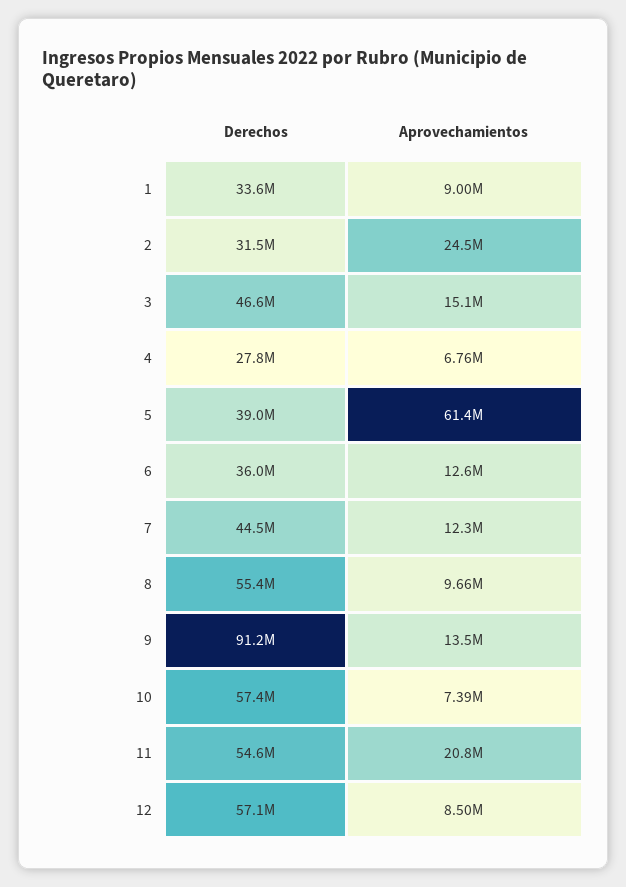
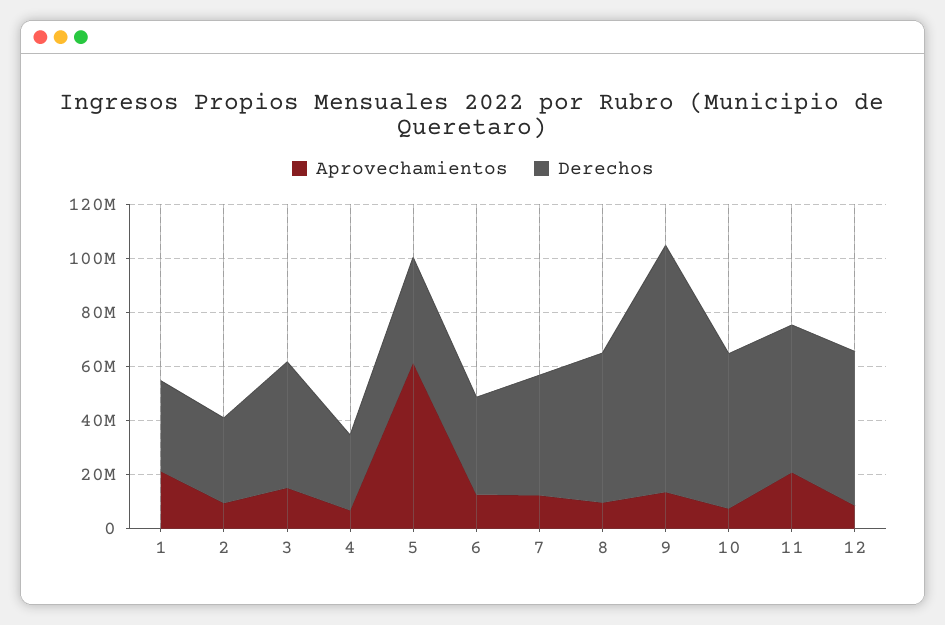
  {
    "Derechos": {
      "1": 33600000,
      "2": 31500000,
      "3": 46600000,
      "4": 27800000,
      "5": 39000000,
      "6": 36000000,
      "7": 44500000,
      "8": 55400000,
      "9": 91200000,
      "10": 57400000,
      "11": 54600000,
      "12": 57100000
    },
    "Aprovechamientos": {
-     "1": 9000000,
+     "1": 20000000,
-     "2": 24500000,
+     "2": 10000000,
      "3": 15100000,
      "4": 6760000,
      "5": 61400000,
      "6": 12600000,
      "7": 12300000,
      "8": 9660000,
      "9": 13500000,
      "10": 7390000,
      "11": 20800000,
      "12": 8500000
    }
  }

